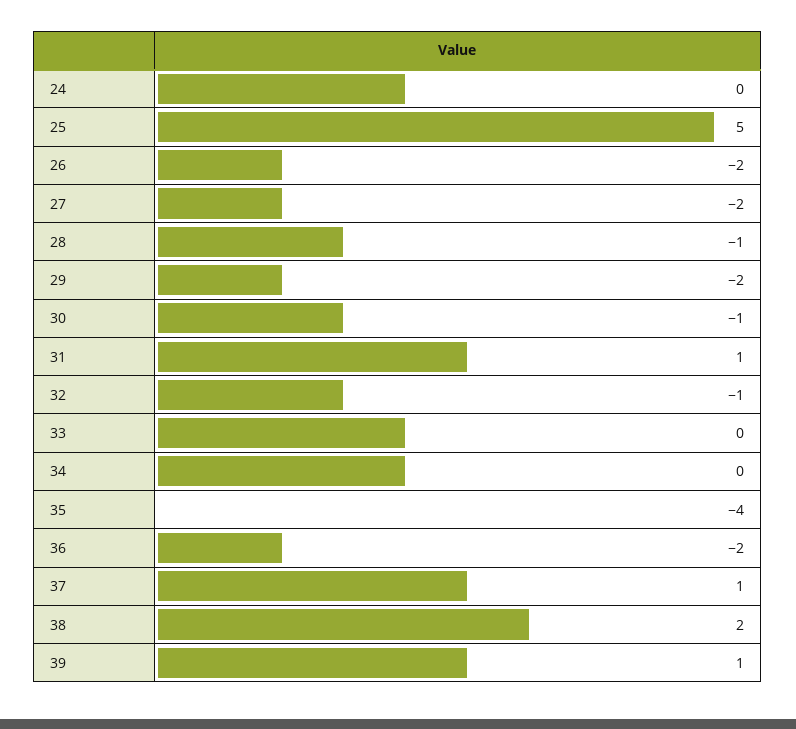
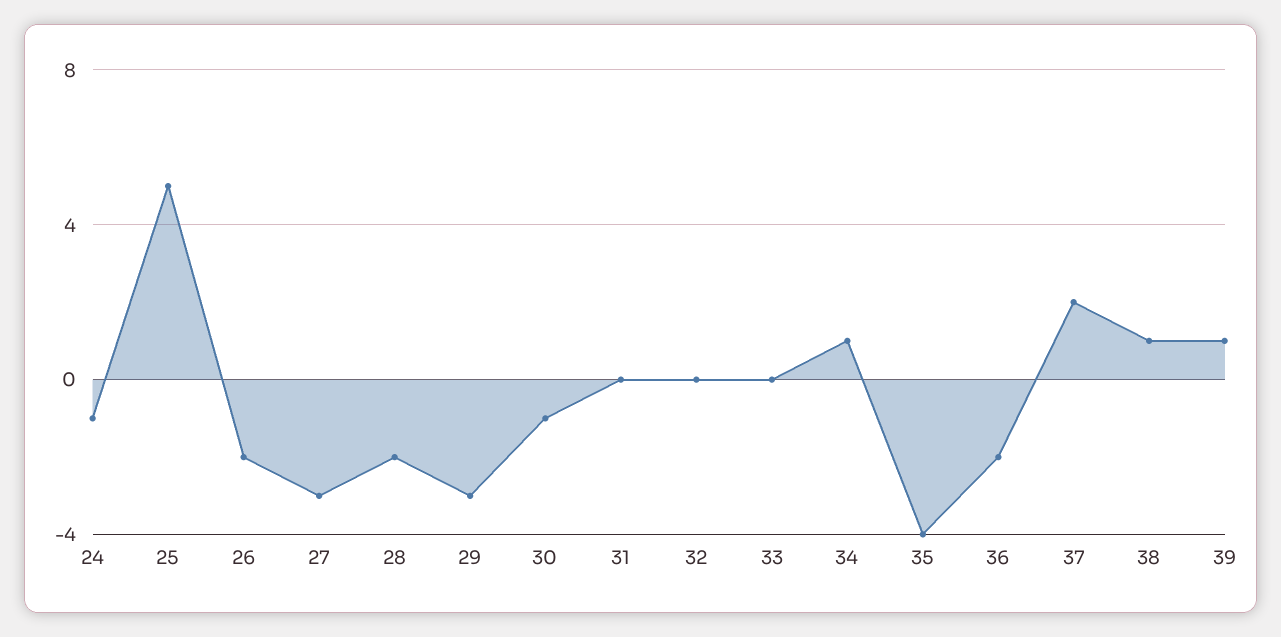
  {
-   "24": 0,
+   "24": -1,
    "25": 5,
    "26": -2,
-   "27": -2,
+   "27": -3,
-   "28": -1,
+   "28": -2,
-   "29": -2,
+   "29": -3,
    "30": -1,
-   "31": 1,
+   "31": 0,
-   "32": -1,
+   "32": 0,
    "33": 0,
-   "34": 0,
+   "34": 1,
    "35": -4,
    "36": -2,
-   "37": 1,
+   "37": 2,
-   "38": 2,
+   "38": 1,
    "39": 1
  }

